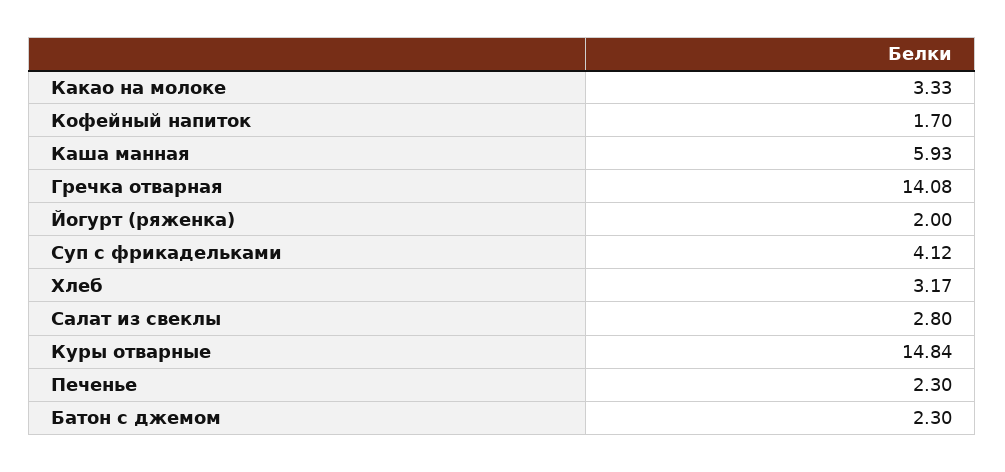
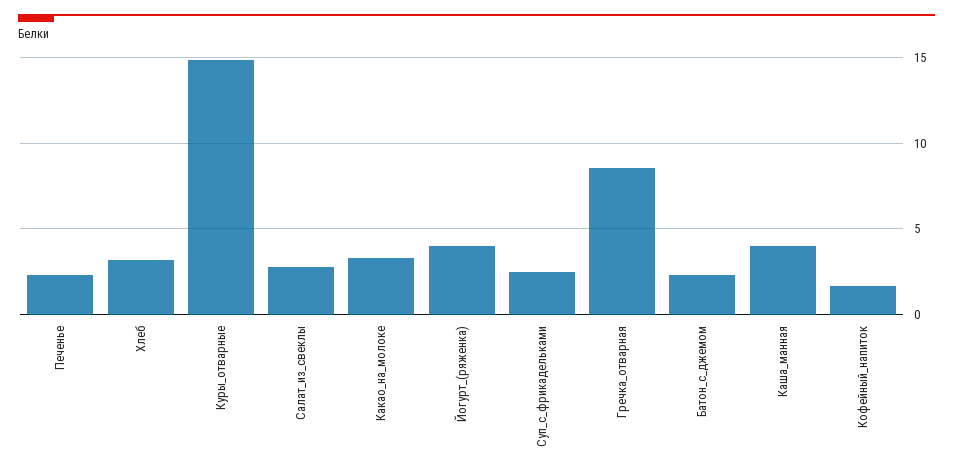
  {
    "Какао на молоке": 3.33,
    "Кофейный напиток": 1.7,
-   "Каша манная": 5.93,
+   "Каша манная": 4,
-   "Гречка отварная": 14.08,
+   "Гречка отварная": 8.5,
-   "Йогурт (ряженка)": 2,
+   "Йогурт (ряженка)": 4,
-   "Суп с фрикадельками": 4.12,
+   "Суп с фрикадельками": 2.5,
    "Хлеб": 3.17,
    "Салат из свеклы": 2.8,
    "Куры отварные": 14.84,
    "Печенье": 2.3,
    "Батон с джемом": 2.3
  }

